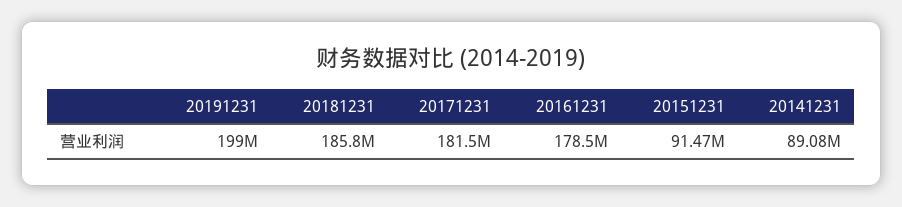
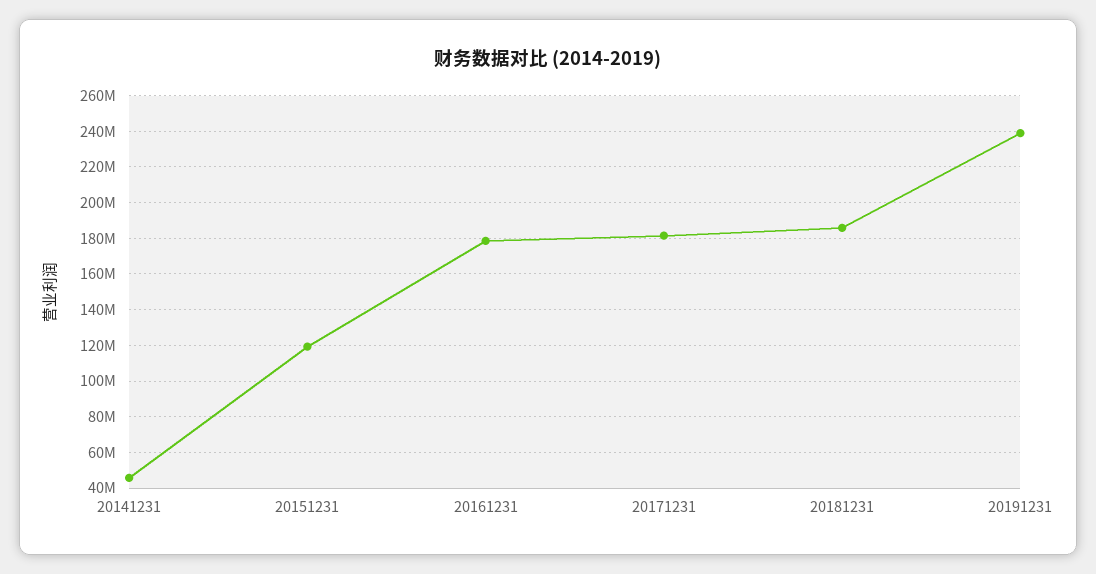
  {
-   "20191231": 199000000,
+   "20191231": 240000000,
    "20181231": 185800000,
    "20171231": 181500000,
    "20161231": 178500000,
-   "20151231": 91470000,
+   "20151231": 120000000,
-   "20141231": 89080000
+   "20141231": 45000000
  }

